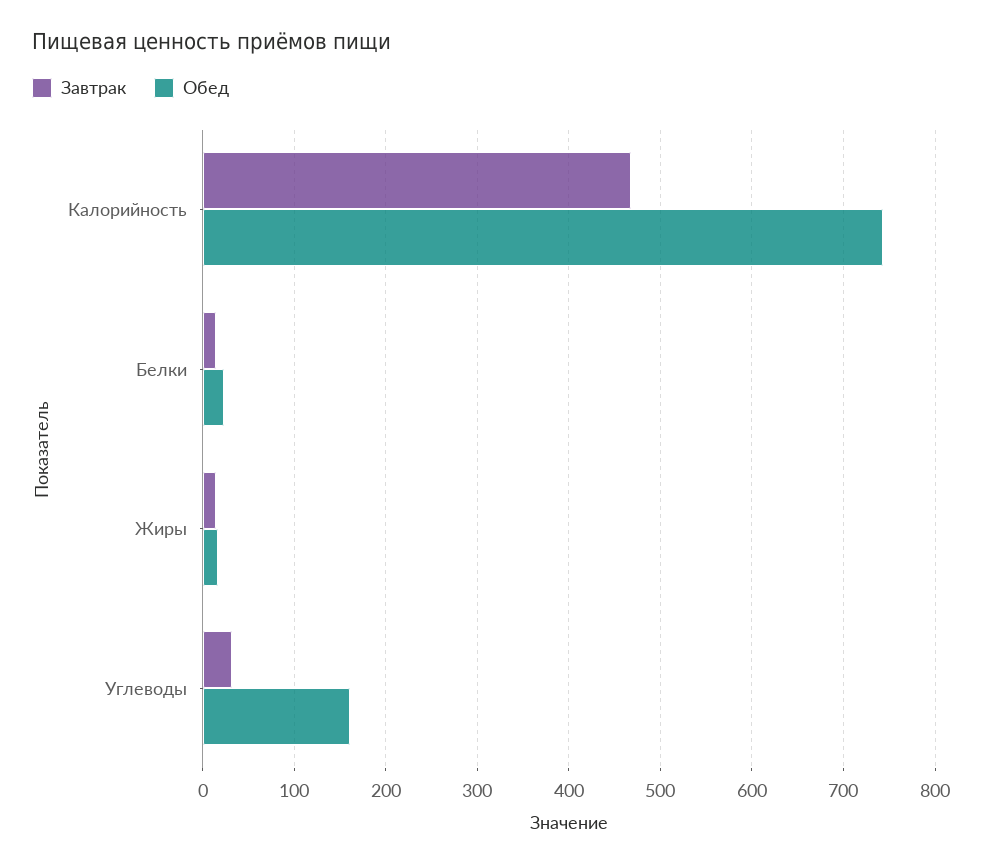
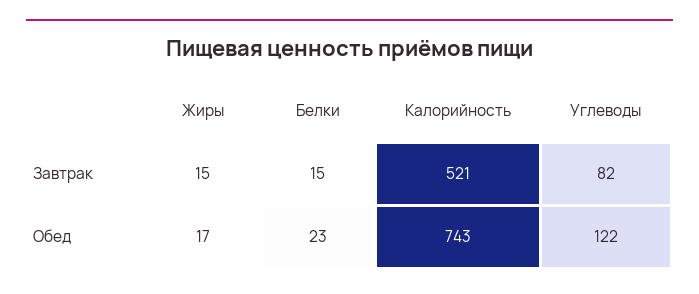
  {
    "Завтрак": {
-     "Калорийность": 470,
+     "Калорийность": 521,
      "Белки": 15,
      "Жиры": 15,
-     "Углеводы": 30
+     "Углеводы": 82
    },
    "Обед": {
      "Калорийность": 743,
      "Белки": 23,
      "Жиры": 17,
-     "Углеводы": 160
+     "Углеводы": 122
    }
  }

